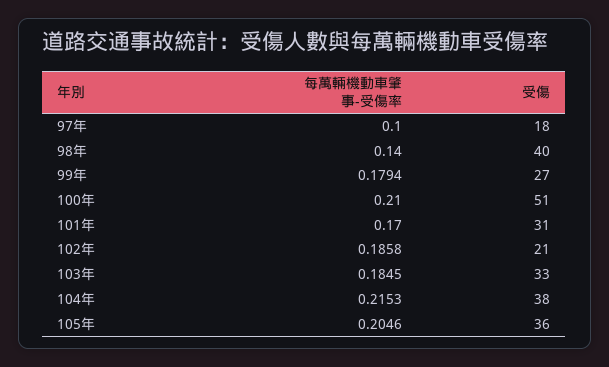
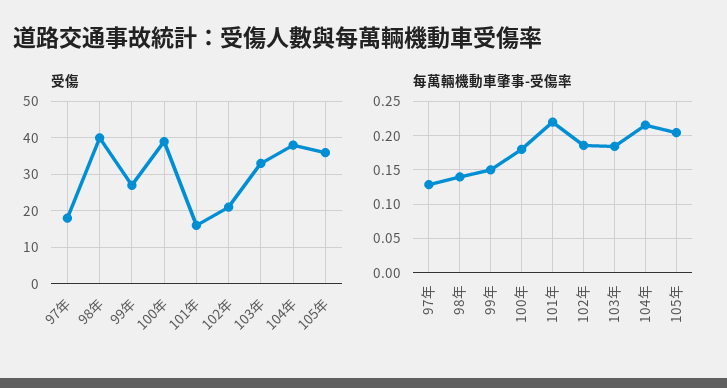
  {
    "每萬輛機動車肇事-受傷率": {
-     "97年": 0.1,
+     "97年": 0.13,
      "98年": 0.14,
-     "99年": 0.1794,
+     "99年": 0.15,
-     "100年": 0.21,
+     "100年": 0.18,
-     "101年": 0.17,
+     "101年": 0.22,
      "102年": 0.1858,
      "103年": 0.1845,
      "104年": 0.2153,
      "105年": 0.2046
    },
    "受傷": {
      "97年": 18,
      "98年": 40,
      "99年": 27,
-     "100年": 51,
+     "100年": 40,
-     "101年": 31,
+     "101年": 15,
      "102年": 21,
      "103年": 33,
      "104年": 38,
      "105年": 36
    }
  }

